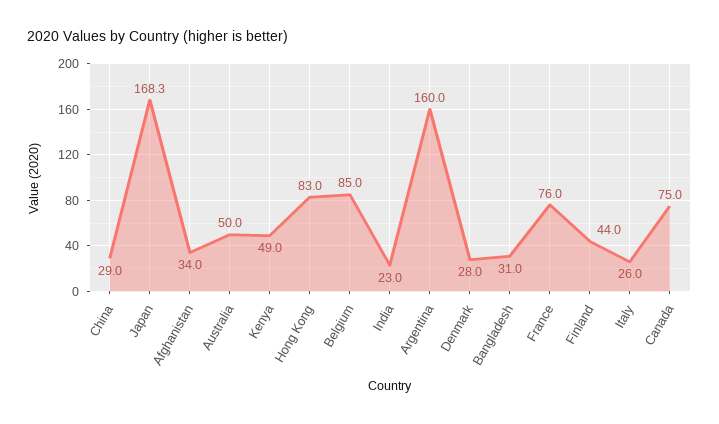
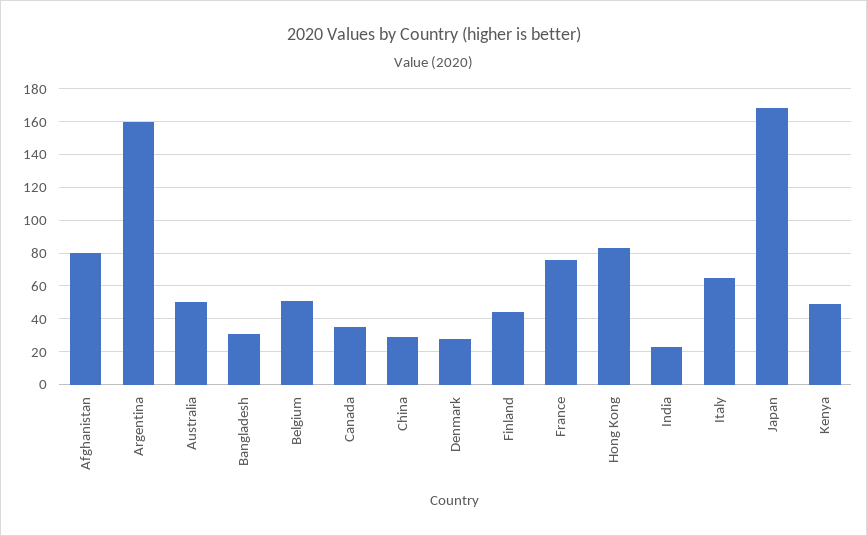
  {
    "China": 29,
    "Japan": 168.3,
-   "Afghanistan": 34,
+   "Afghanistan": 80,
    "Australia": 50,
    "Kenya": 49,
    "Hong Kong": 83,
-   "Belgium": 85,
+   "Belgium": 50,
    "India": 23,
    "Argentina": 160,
    "Denmark": 28,
    "Bangladesh": 31,
    "France": 76,
    "Finland": 44,
-   "Italy": 26,
+   "Italy": 65,
-   "Canada": 75
+   "Canada": 35
  }

